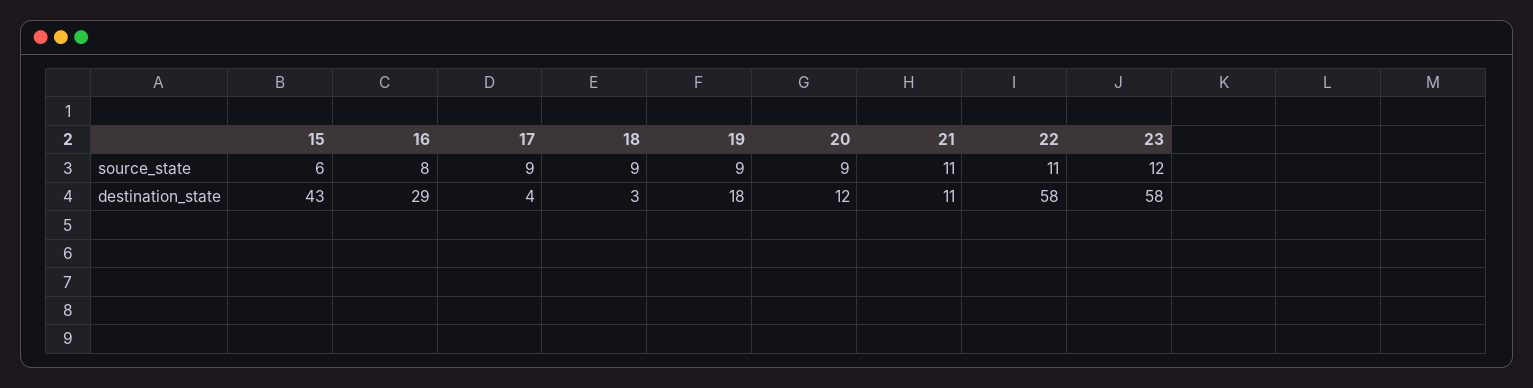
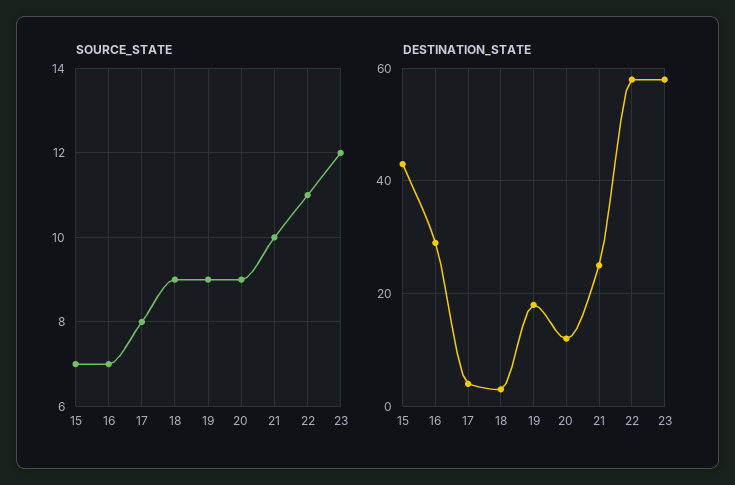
  {
    "source_state": {
-     "15": 6,
+     "15": 7,
-     "16": 8,
+     "16": 7,
-     "17": 9,
+     "17": 8,
      "18": 9,
      "19": 9,
      "20": 9,
-     "21": 11,
+     "21": 10,
      "22": 11,
      "23": 12
    },
    "destination_state": {
      "15": 43,
      "16": 29,
      "17": 4,
      "18": 3,
      "19": 18,
      "20": 12,
-     "21": 11,
+     "21": 25,
      "22": 58,
      "23": 58
    }
  }

